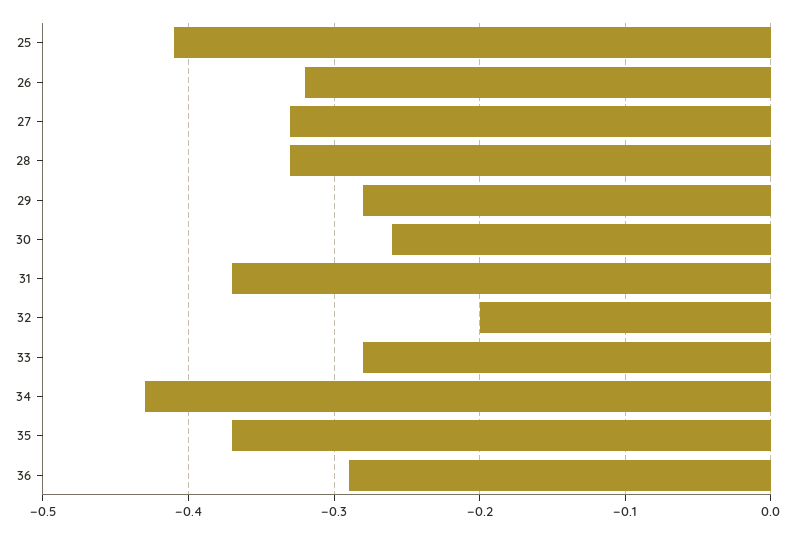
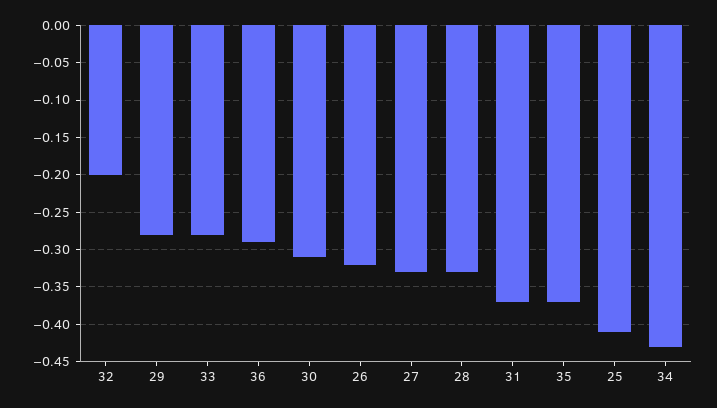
  {
    "25": -0.41,
    "26": -0.32,
    "27": -0.33,
    "28": -0.33,
    "29": -0.28,
-   "30": -0.26,
+   "30": -0.31,
    "31": -0.37,
    "32": -0.2,
    "33": -0.28,
    "34": -0.43,
    "35": -0.37,
    "36": -0.29
  }

